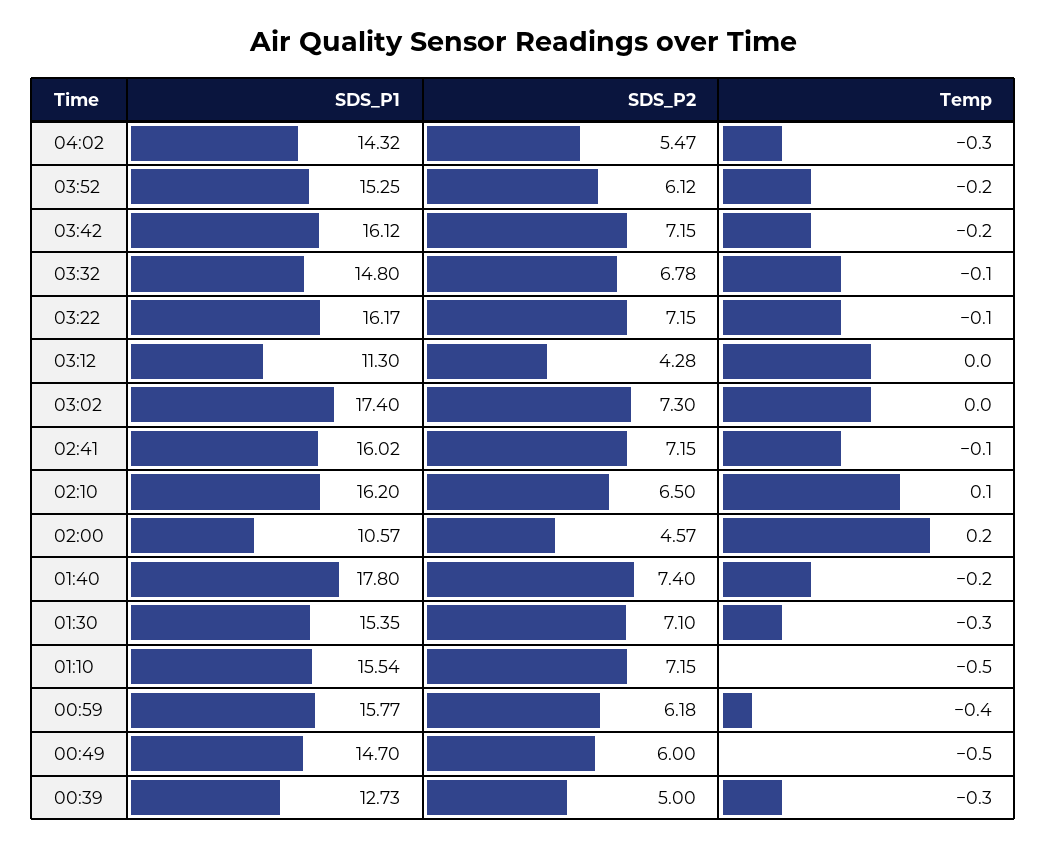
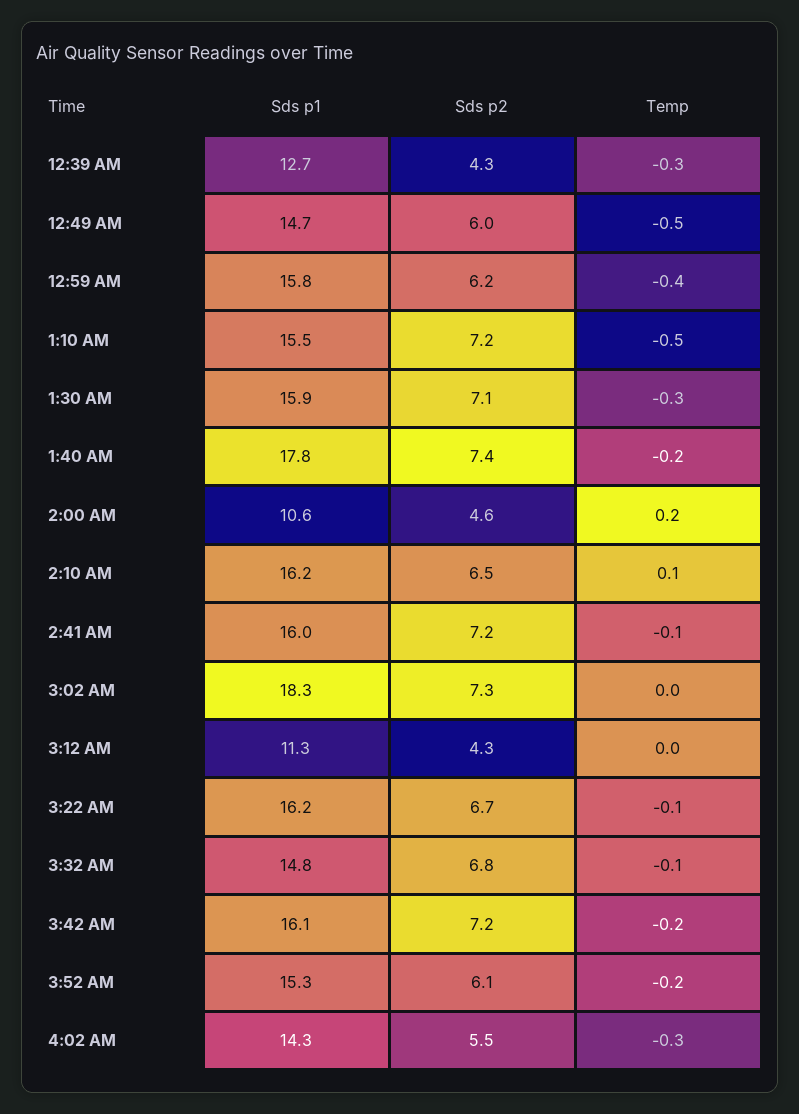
  {
    "SDS_P1": {
      "04:02": 14.32,
      "03:52": 15.25,
      "03:42": 16.12,
      "03:32": 14.8,
      "03:22": 16.17,
      "03:12": 11.3,
-     "03:02": 17.4,
+     "03:02": 18.3,
      "02:41": 16.02,
      "02:10": 16.2,
      "02:00": 10.57,
      "01:40": 17.8,
-     "01:30": 15.35,
+     "01:30": 15.9,
      "01:10": 15.54,
      "00:59": 15.77,
      "00:49": 14.7,
      "00:39": 12.73
    },
    "SDS_P2": {
      "04:02": 5.47,
      "03:52": 6.12,
      "03:42": 7.15,
      "03:32": 6.78,
-     "03:22": 7.15,
+     "03:22": 6.7,
      "03:12": 4.28,
      "03:02": 7.3,
      "02:41": 7.15,
      "02:10": 6.5,
      "02:00": 4.57,
      "01:40": 7.4,
      "01:30": 7.1,
      "01:10": 7.15,
      "00:59": 6.18,
      "00:49": 6,
-     "00:39": 5
+     "00:39": 4.3
    },
    "Temp": {
      "04:02": -0.3,
      "03:52": -0.2,
      "03:42": -0.2,
      "03:32": -0.1,
      "03:22": -0.1,
      "03:12": 0,
      "03:02": 0,
      "02:41": -0.1,
      "02:10": 0.1,
      "02:00": 0.2,
      "01:40": -0.2,
      "01:30": -0.3,
      "01:10": -0.5,
      "00:59": -0.4,
      "00:49": -0.5,
      "00:39": -0.3
    }
  }

